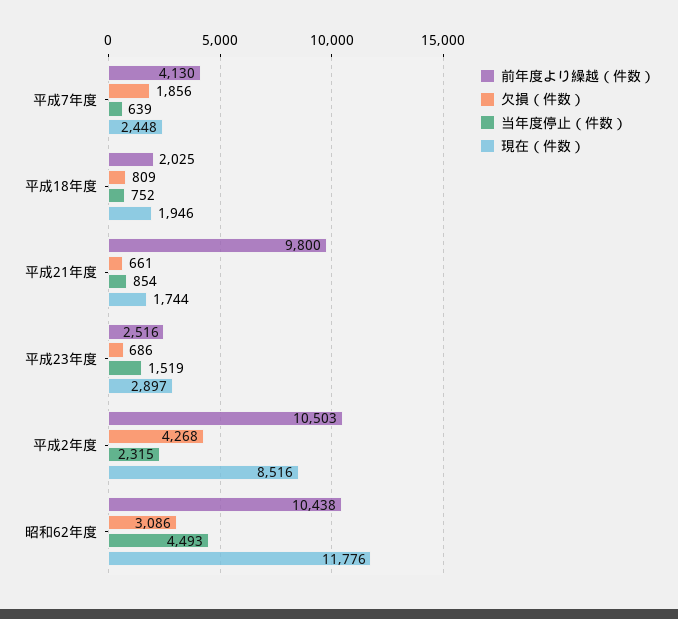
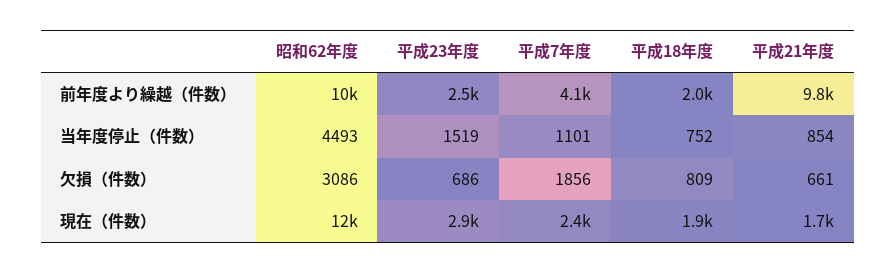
  {
    "前年度より繰越（件数）": {
      "平成7年度": 4130,
      "平成18年度": 2025,
      "平成21年度": 9800,
      "平成23年度": 2516,
-     "平成2年度": 10503,
      "昭和62年度": 10438
    },
    "欠損（件数）": {
      "平成7年度": 1856,
      "平成18年度": 809,
      "平成21年度": 661,
      "平成23年度": 686,
-     "平成2年度": 4268,
      "昭和62年度": 3086
    },
    "当年度停止（件数）": {
-     "平成7年度": 639,
+     "平成7年度": 1101,
      "平成18年度": 752,
      "平成21年度": 854,
      "平成23年度": 1519,
-     "平成2年度": 2315,
      "昭和62年度": 4493
    },
    "現在（件数）": {
      "平成7年度": 2448,
      "平成18年度": 1946,
      "平成21年度": 1744,
      "平成23年度": 2897,
-     "平成2年度": 8516,
      "昭和62年度": 11776
    }
  }

